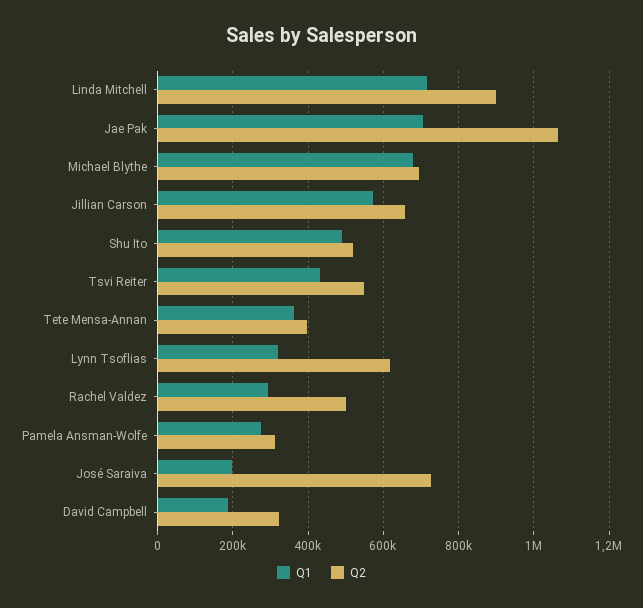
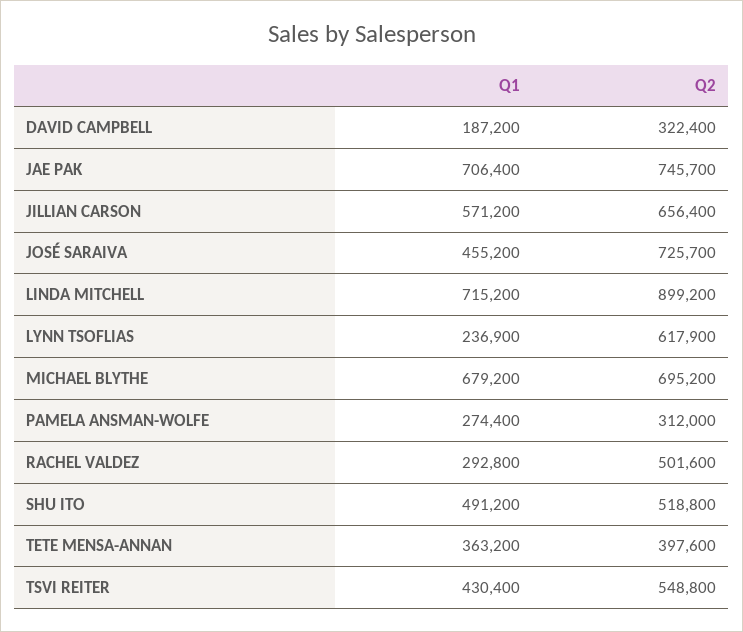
  {
    "Q1": {
      "Linda Mitchell": 715200,
      "Jae Pak": 706400,
      "Michael Blythe": 679200,
      "Jillian Carson": 571200,
      "Shu Ito": 491200,
      "Tsvi Reiter": 430400,
      "Tete Mensa-Annan": 363200,
-     "Lynn Tsoflias": 320000,
+     "Lynn Tsoflias": 236900,
      "Rachel Valdez": 292800,
      "Pamela Ansman-Wolfe": 274400,
-     "José Saraiva": 200000,
+     "José Saraiva": 455200,
      "David Campbell": 187200
    },
    "Q2": {
      "Linda Mitchell": 899200,
-     "Jae Pak": 1060000,
+     "Jae Pak": 745700,
      "Michael Blythe": 695200,
      "Jillian Carson": 656400,
      "Shu Ito": 518800,
      "Tsvi Reiter": 548800,
      "Tete Mensa-Annan": 397600,
      "Lynn Tsoflias": 617900,
      "Rachel Valdez": 501600,
      "Pamela Ansman-Wolfe": 312000,
      "José Saraiva": 725700,
      "David Campbell": 322400
    }
  }

